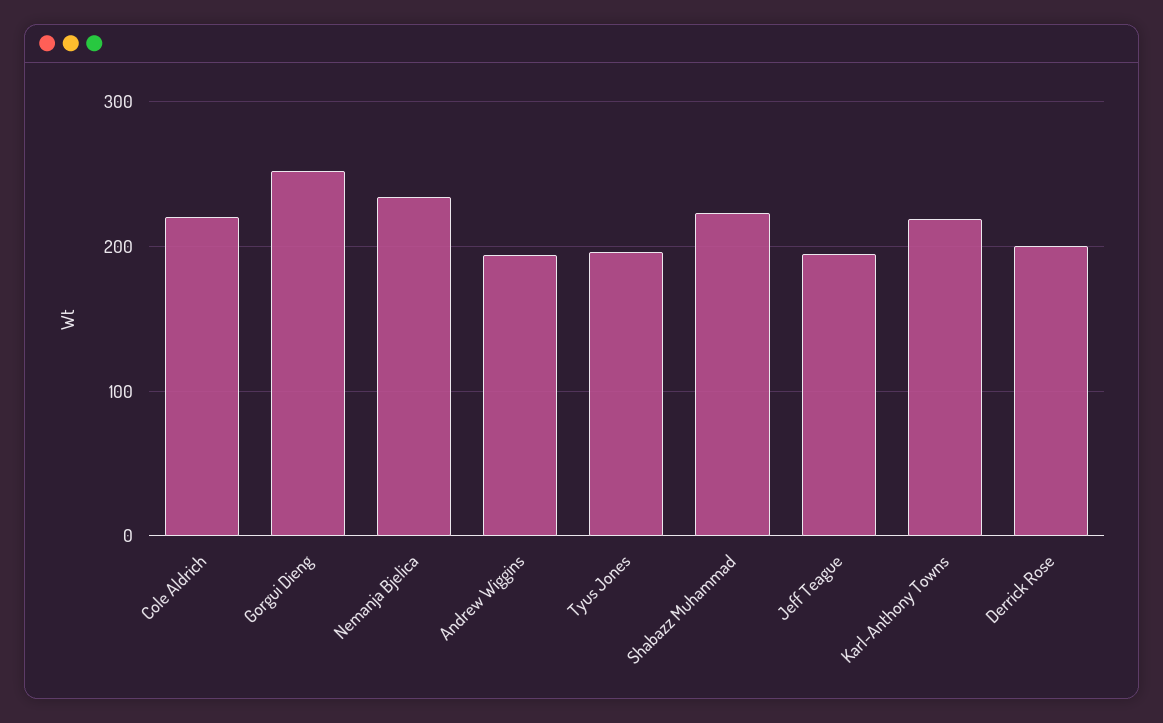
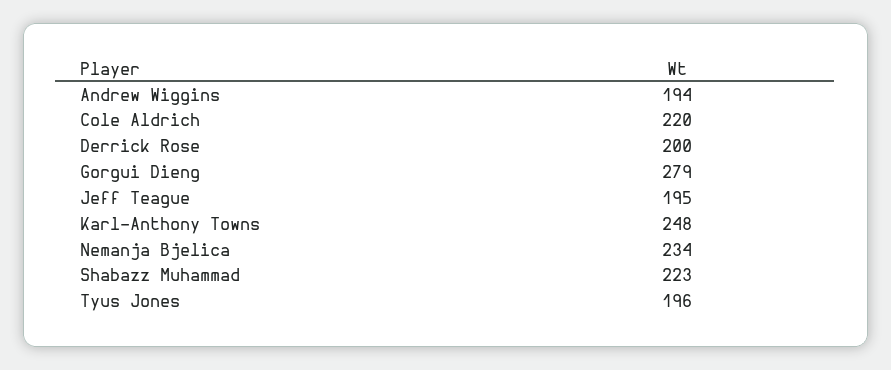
  {
    "Cole Aldrich": 220,
-   "Gorgui Dieng": 250,
+   "Gorgui Dieng": 279,
    "Nemanja Bjelica": 234,
    "Andrew Wiggins": 194,
    "Tyus Jones": 196,
    "Shabazz Muhammad": 223,
    "Jeff Teague": 195,
-   "Karl-Anthony Towns": 220,
+   "Karl-Anthony Towns": 248,
    "Derrick Rose": 200
  }

